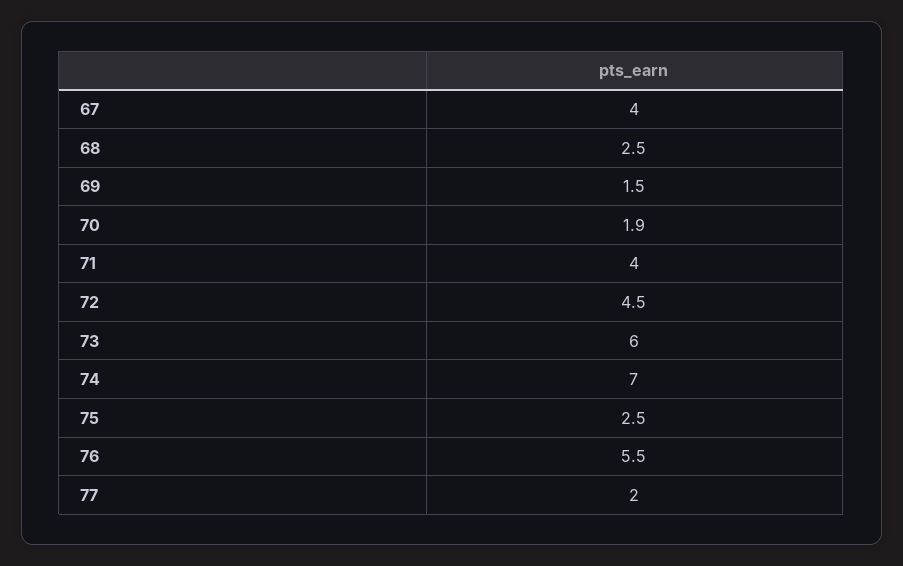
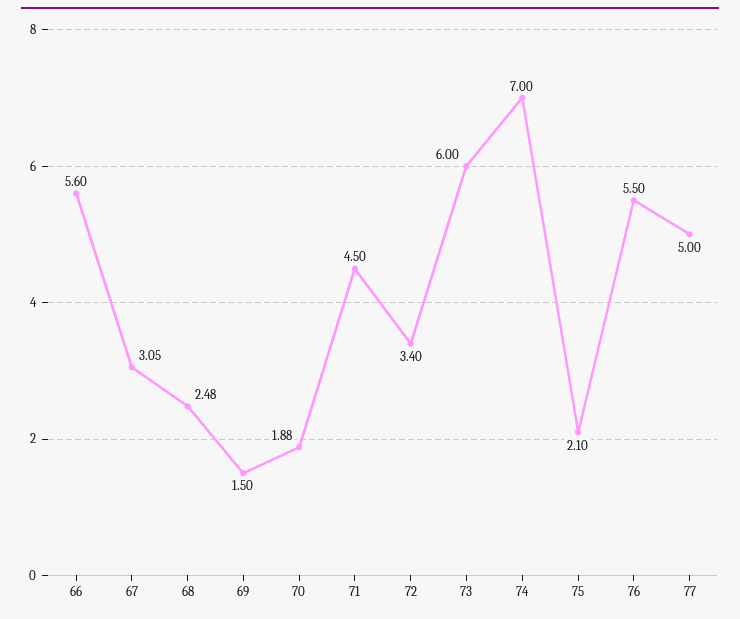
  {
-   "67": 4,
+   "67": 3.05,
    "68": 2.48,
    "69": 1.5,
    "70": 1.88,
-   "71": 4,
+   "71": 4.5,
-   "72": 4.5,
+   "72": 3.4,
    "73": 6,
    "74": 7,
-   "75": 2.5,
+   "75": 2.1,
    "76": 5.5,
-   "77": 2
+   "77": 5,
+   "66": 5.6
  }

